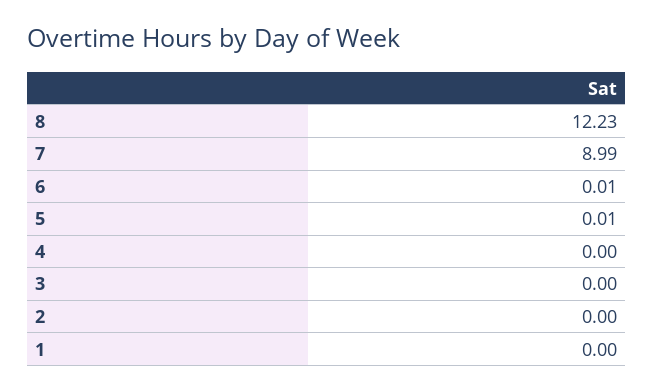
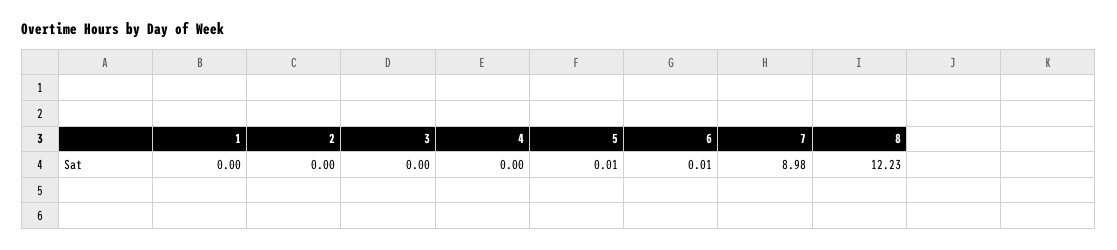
  {
    "8": 12.23,
-   "7": 8.99,
+   "7": 8.98,
    "6": 0.01,
    "5": 0.01,
    "4": 0,
    "3": 0,
    "2": 0,
    "1": 0
  }

